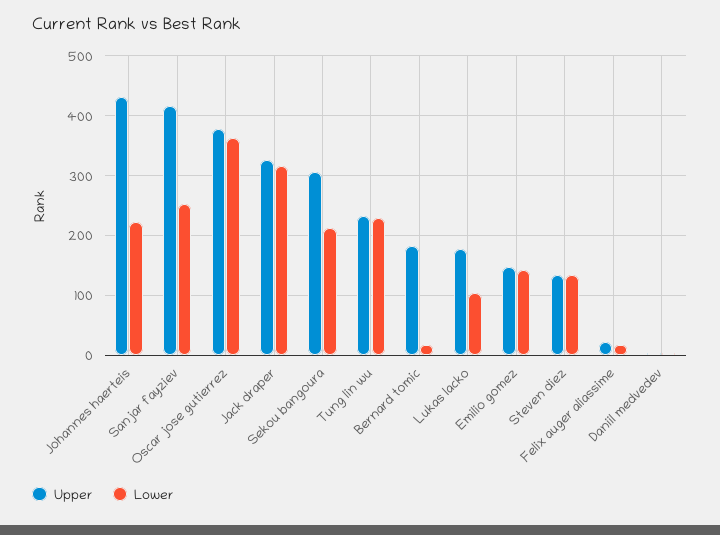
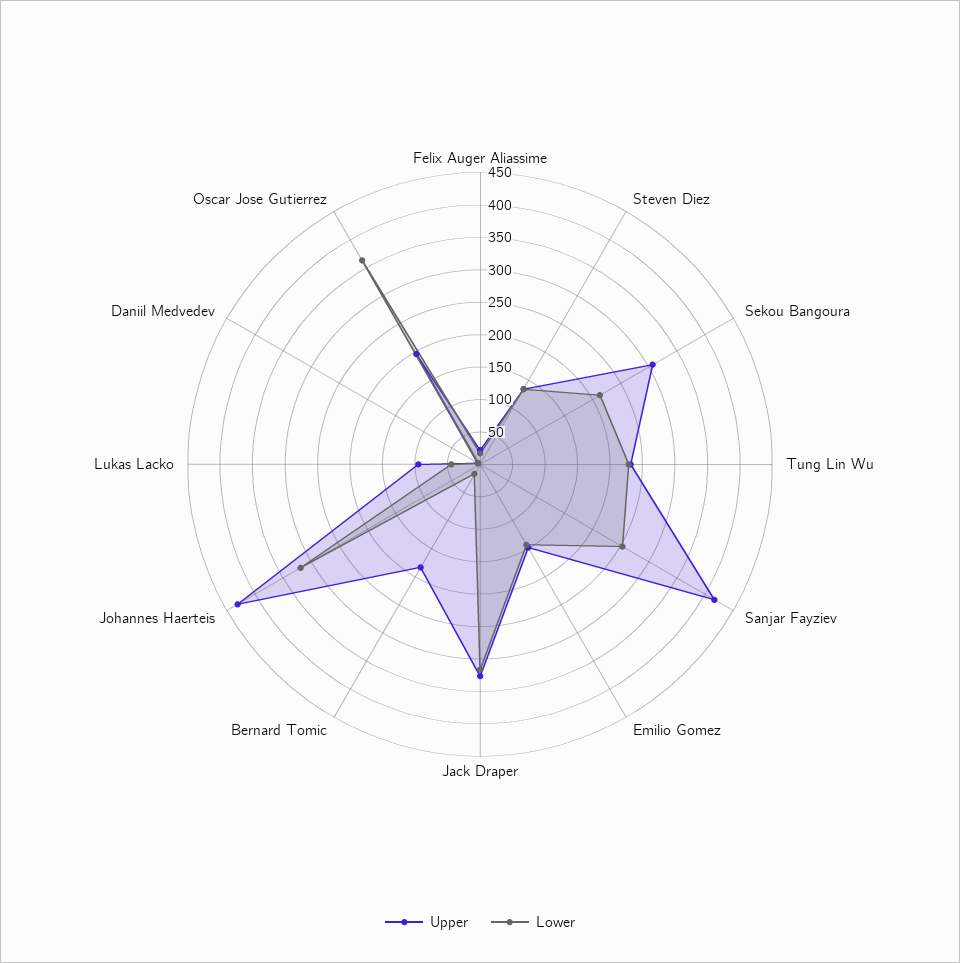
  {
    "Upper": {
      "Johannes haerteis": 440,
      "Sanjar fayziev": 420,
-     "Oscar jose gutierrez": 380,
+     "Oscar jose gutierrez": 200,
      "Jack draper": 320,
      "Sekou bangoura": 300,
      "Tung lin wu": 240,
      "Bernard tomic": 180,
-     "Lukas lacko": 180,
+     "Lukas lacko": 100,
      "Emilio gomez": 140,
      "Steven diez": 140,
      "Felix auger aliassime": 20,
      "Daniil medvedev": 0
    },
    "Lower": {
-     "Johannes haerteis": 220,
+     "Johannes haerteis": 325,
      "Sanjar fayziev": 260,
      "Oscar jose gutierrez": 360,
      "Jack draper": 320,
      "Sekou bangoura": 220,
      "Tung lin wu": 220,
      "Bernard tomic": 20,
-     "Lukas lacko": 100,
+     "Lukas lacko": 50,
      "Emilio gomez": 140,
      "Steven diez": 140,
      "Felix auger aliassime": 20,
      "Daniil medvedev": 0
    }
  }

